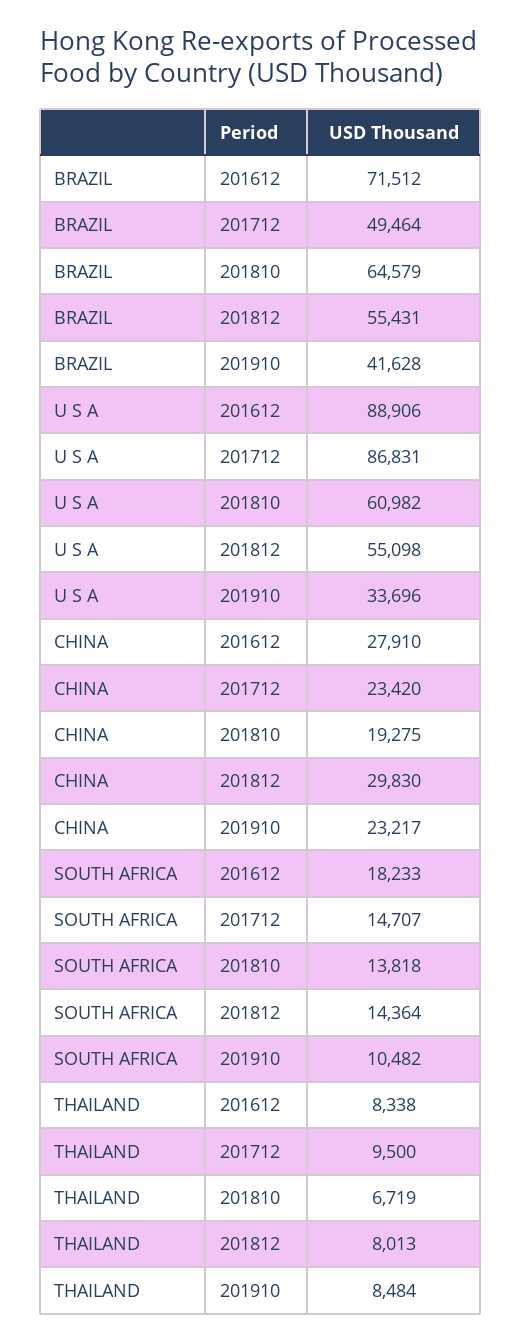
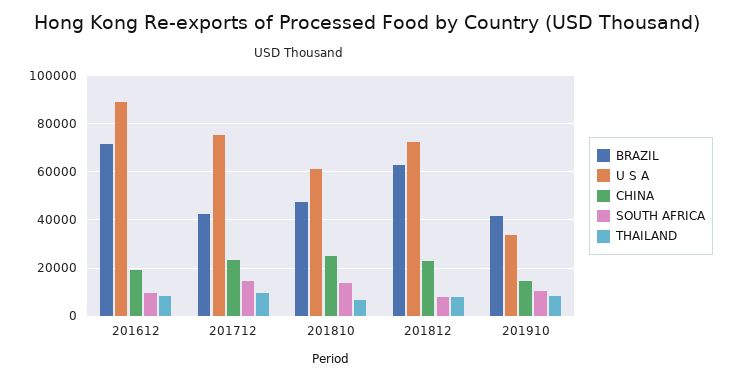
  {
    "BRAZIL": {
      "201612": 71512,
-     "201712": 49464,
+     "201712": 42500,
-     "201810": 64579,
+     "201810": 47500,
-     "201812": 55431,
+     "201812": 62500,
      "201910": 41628
    },
    "U S A": {
      "201612": 88906,
-     "201712": 86831,
+     "201712": 75000,
      "201810": 60982,
-     "201812": 55098,
+     "201812": 72500,
      "201910": 33696
    },
    "CHINA": {
-     "201612": 27910,
+     "201612": 20000,
      "201712": 23420,
-     "201810": 19275,
+     "201810": 25000,
-     "201812": 29830,
+     "201812": 22500,
-     "201910": 23217
+     "201910": 15000
    },
    "SOUTH AFRICA": {
-     "201612": 18233,
+     "201612": 10000,
      "201712": 14707,
      "201810": 13818,
-     "201812": 14364,
+     "201812": 7500,
      "201910": 10482
    },
    "THAILAND": {
      "201612": 8338,
      "201712": 9500,
      "201810": 6719,
      "201812": 8013,
      "201910": 8484
    }
  }

